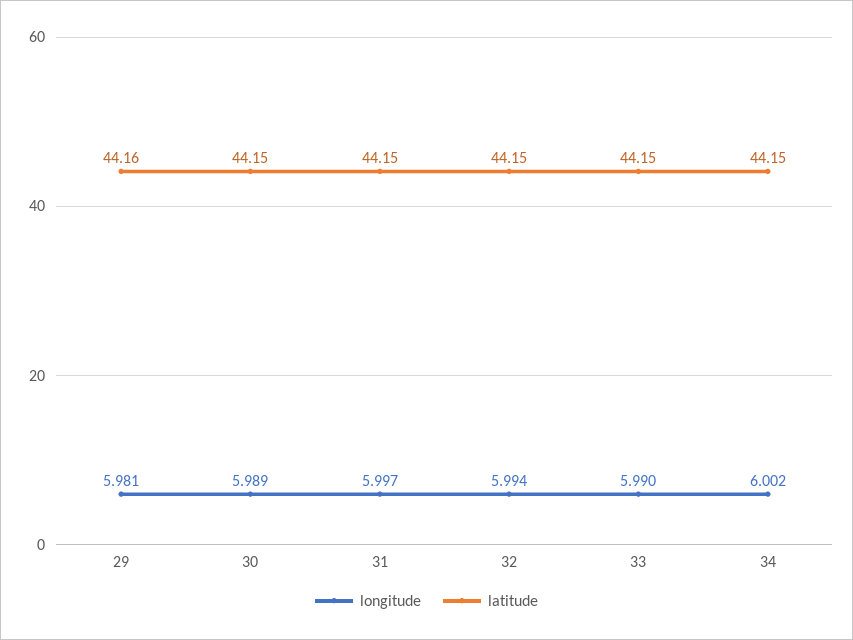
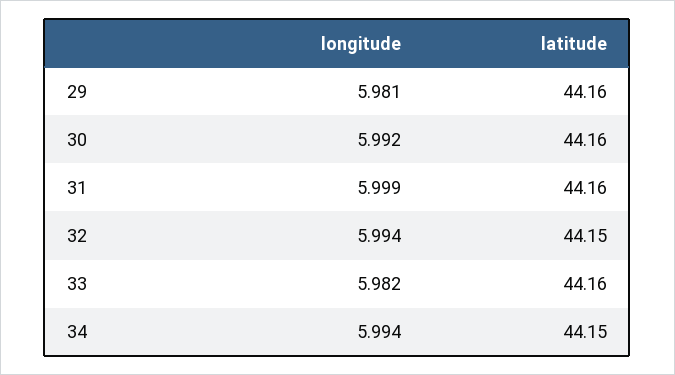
  {
    "longitude": {
      "29": 5.981,
-     "30": 5.989,
+     "30": 5.992,
-     "31": 5.997,
+     "31": 5.999,
      "32": 5.994,
-     "33": 5.99,
+     "33": 5.982,
-     "34": 6.002
+     "34": 5.994
    },
    "latitude": {
      "29": 44.16,
-     "30": 44.15,
+     "30": 44.16,
-     "31": 44.15,
+     "31": 44.16,
      "32": 44.15,
-     "33": 44.15,
+     "33": 44.16,
      "34": 44.15
    }
  }

